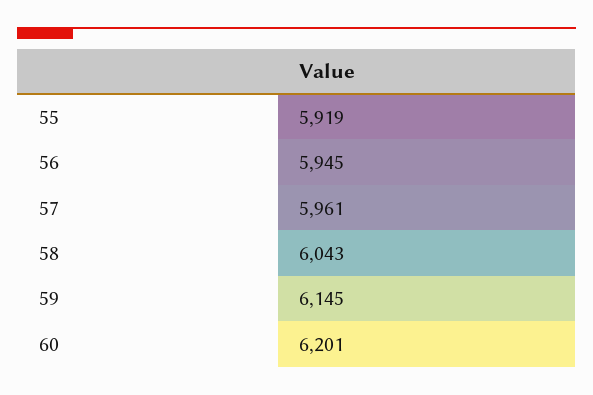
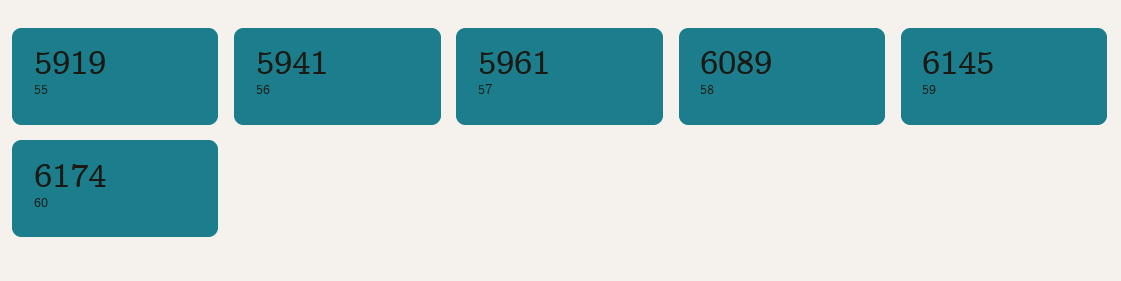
  {
    "55": 5919,
-   "56": 5945,
+   "56": 5941,
    "57": 5961,
-   "58": 6043,
+   "58": 6089,
    "59": 6145,
-   "60": 6201
+   "60": 6174
  }

